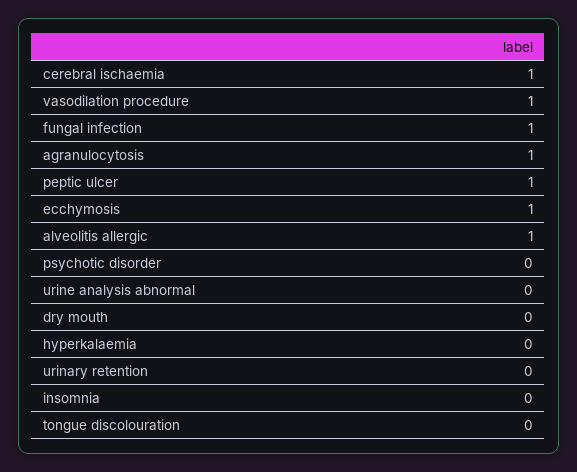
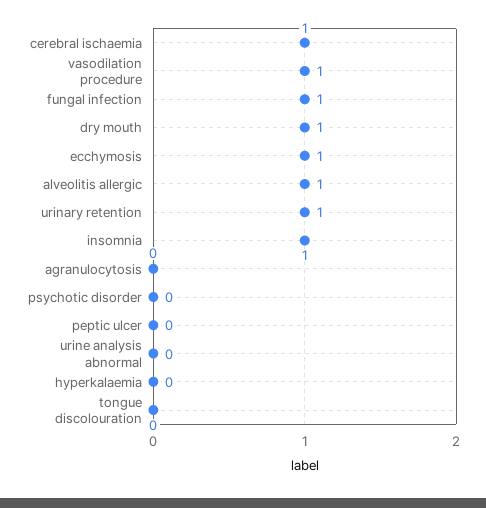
  {
    "cerebral ischaemia": 1,
    "vasodilation procedure": 1,
    "fungal infection": 1,
-   "agranulocytosis": 1,
+   "agranulocytosis": 0,
-   "peptic ulcer": 1,
+   "peptic ulcer": 0,
    "ecchymosis": 1,
    "alveolitis allergic": 1,
    "psychotic disorder": 0,
    "urine analysis abnormal": 0,
-   "dry mouth": 0,
+   "dry mouth": 1,
    "hyperkalaemia": 0,
-   "urinary retention": 0,
+   "urinary retention": 1,
-   "insomnia": 0,
+   "insomnia": 1,
    "tongue discolouration": 0
  }

